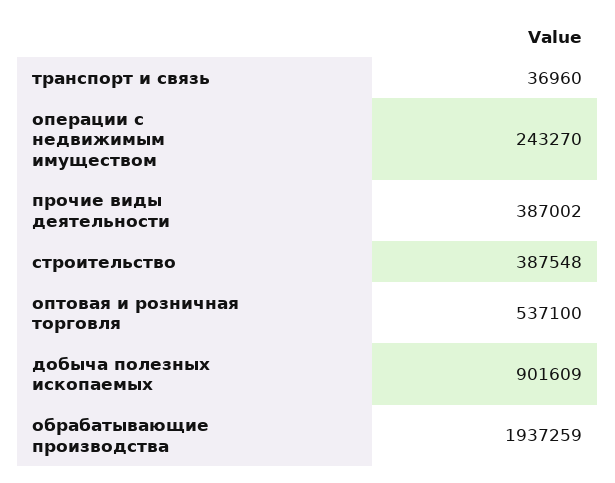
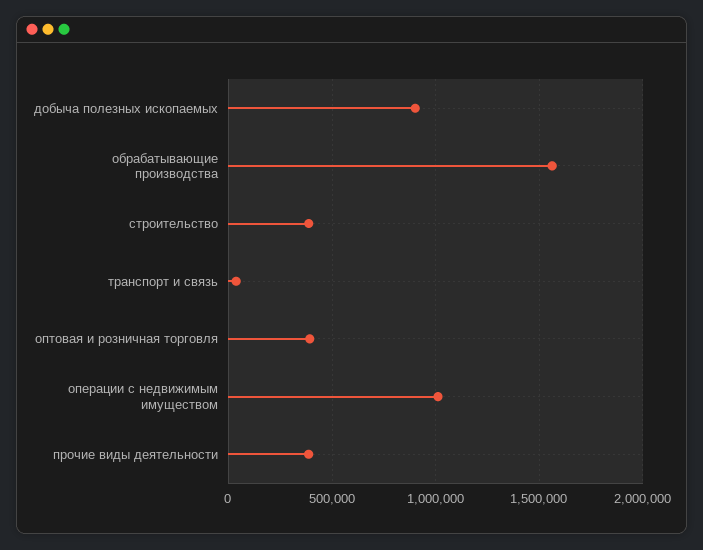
  {
    "транспорт и связь": 36960,
-   "операции с недвижимым имуществом": 243270,
+   "операции с недвижимым имуществом": 1000000,
    "прочие виды деятельности": 387002,
    "строительство": 387548,
-   "оптовая и розничная торговля": 537100,
+   "оптовая и розничная торговля": 400000,
    "добыча полезных ископаемых": 901609,
-   "обрабатывающие производства": 1937259
+   "обрабатывающие производства": 1550000
  }

